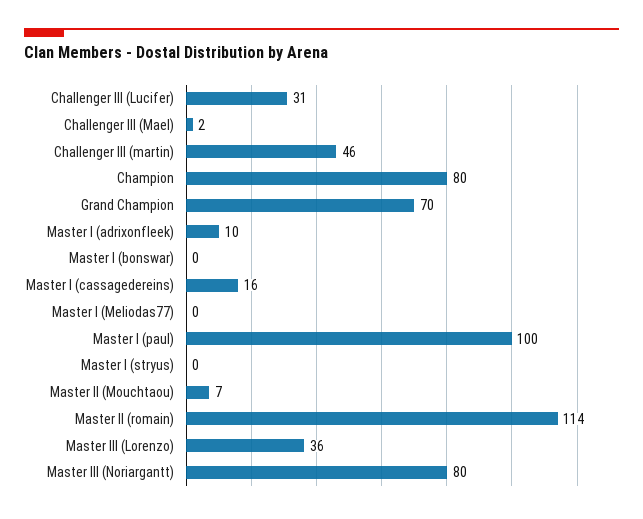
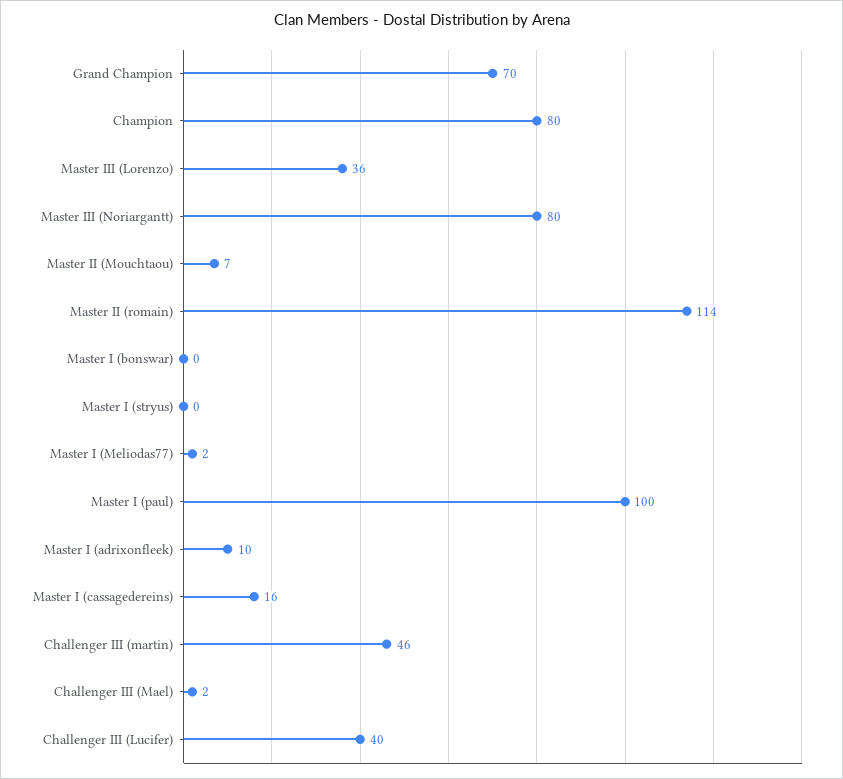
  {
-   "Challenger III (Lucifer)": 31,
+   "Challenger III (Lucifer)": 40,
    "Challenger III (Mael)": 2,
    "Challenger III (martin)": 46,
    "Champion": 80,
    "Grand Champion": 70,
    "Master I (adrixonfleek)": 10,
    "Master I (bonswar)": 0,
    "Master I (cassagedereins)": 16,
-   "Master I (Meliodas77)": 0,
+   "Master I (Meliodas77)": 2,
    "Master I (paul)": 100,
    "Master I (stryus)": 0,
    "Master II (Mouchtaou)": 7,
    "Master II (romain)": 114,
    "Master III (Lorenzo)": 36,
    "Master III (Noriargantt)": 80
  }

